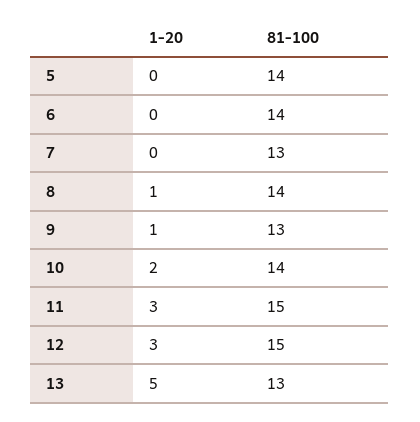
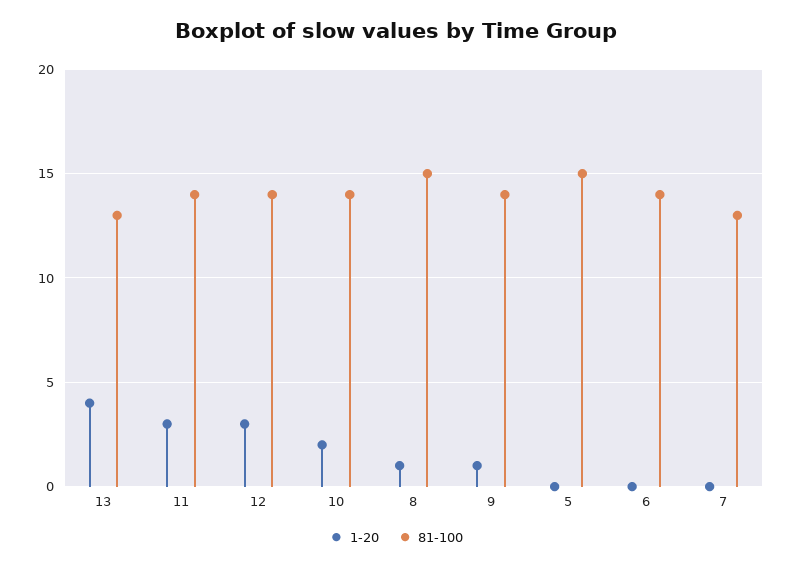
  {
    "1-20": {
      "5": 0,
      "6": 0,
      "7": 0,
      "8": 1,
      "9": 1,
      "10": 2,
      "11": 3,
      "12": 3,
-     "13": 5
+     "13": 4
    },
    "81-100": {
-     "5": 14,
+     "5": 15,
      "6": 14,
      "7": 13,
-     "8": 14,
+     "8": 15,
-     "9": 13,
+     "9": 14,
      "10": 14,
-     "11": 15,
+     "11": 14,
-     "12": 15,
+     "12": 14,
      "13": 13
    }
  }

